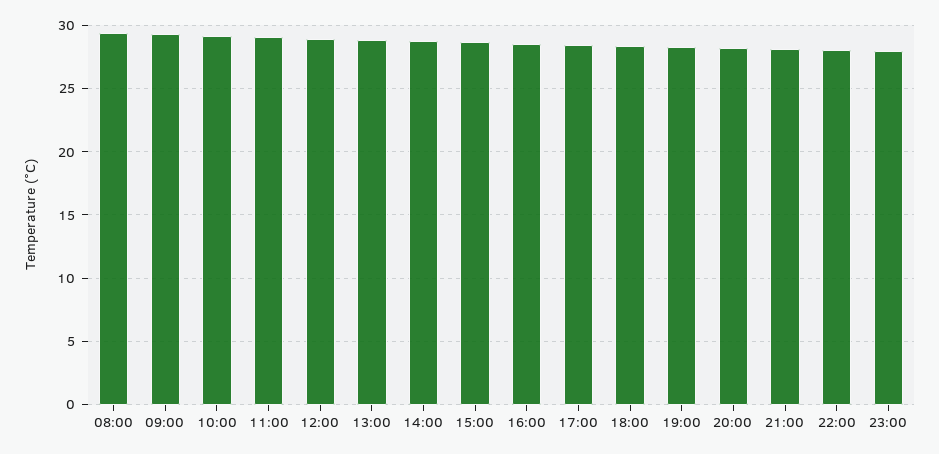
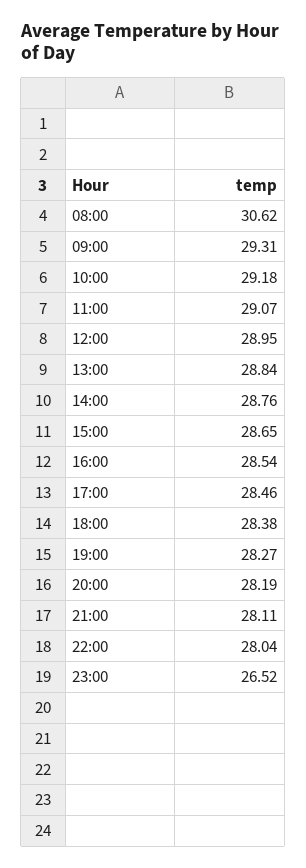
  {
-   "08:00": 29.5,
+   "08:00": 30.62,
    "09:00": 29.31,
    "10:00": 29.18,
    "11:00": 29.07,
    "12:00": 28.95,
    "13:00": 28.84,
    "14:00": 28.76,
    "15:00": 28.65,
    "16:00": 28.54,
    "17:00": 28.46,
    "18:00": 28.38,
    "19:00": 28.27,
    "20:00": 28.19,
    "21:00": 28.11,
    "22:00": 28.04,
-   "23:00": 28
+   "23:00": 26.52
  }

